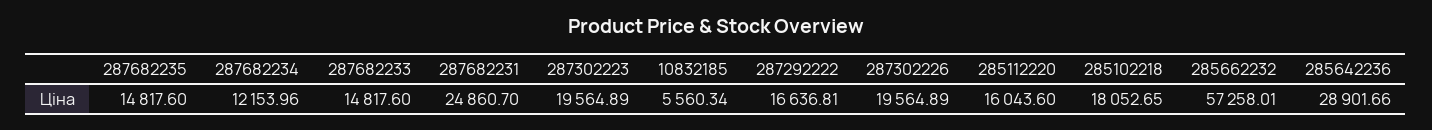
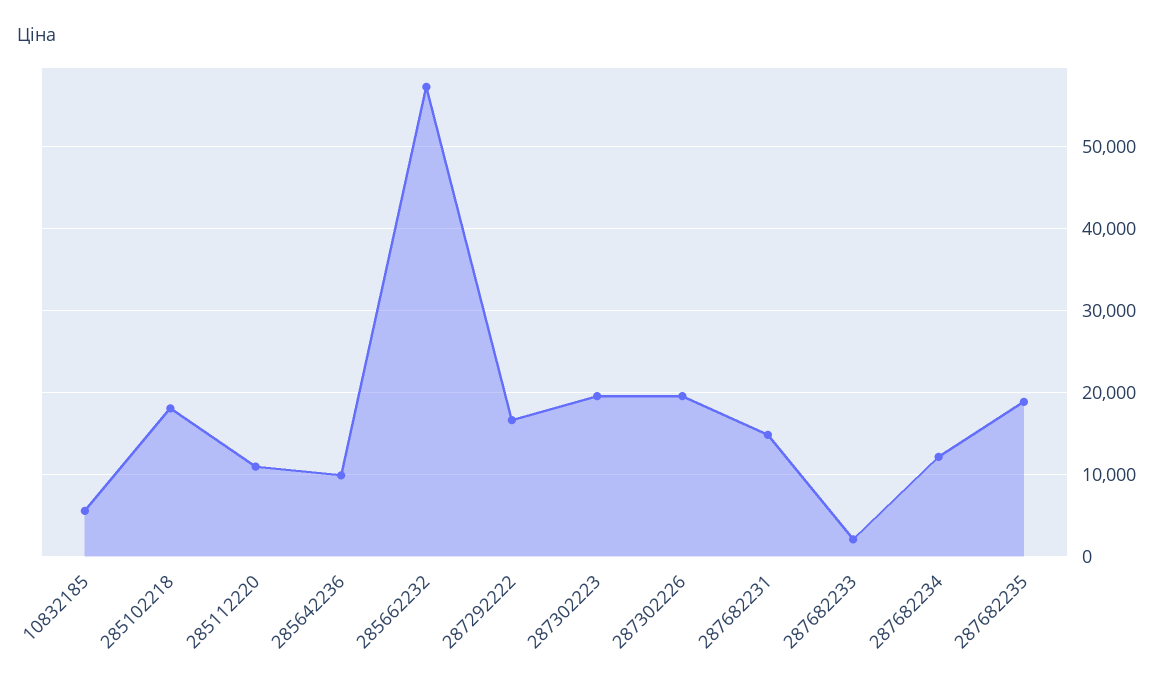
  {
-   "287682235": 14817.6,
+   "287682235": 19000,
    "287682234": 12153.96,
-   "287682233": 14817.6,
+   "287682233": 2000,
-   "287682231": 24860.7,
+   "287682231": 15000,
    "287302223": 19564.89,
    "10832185": 5560.34,
    "287292222": 16636.81,
    "287302226": 19564.89,
-   "285112220": 16043.6,
+   "285112220": 11000,
    "285102218": 18052.65,
    "285662232": 57258.01,
-   "285642236": 28901.66
+   "285642236": 10000
  }

